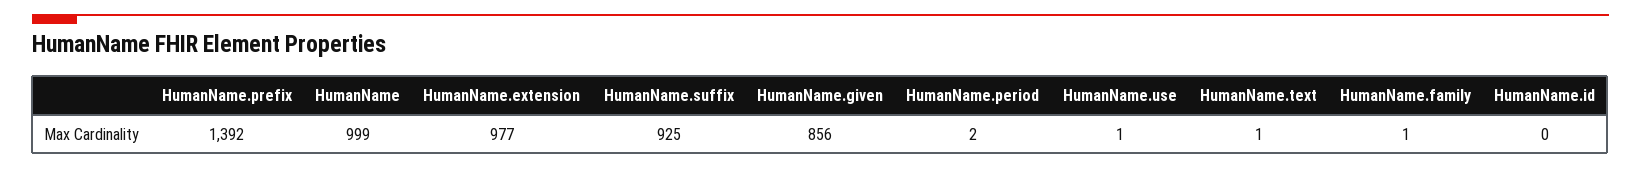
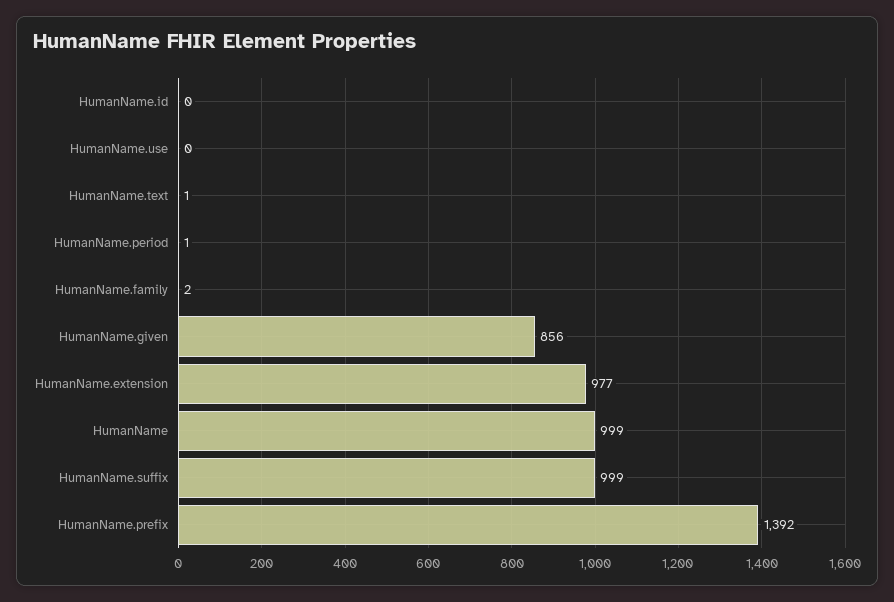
  {
    "HumanName.prefix": 1392,
    "HumanName": 999,
    "HumanName.extension": 977,
-   "HumanName.suffix": 925,
+   "HumanName.suffix": 999,
    "HumanName.given": 856,
-   "HumanName.period": 2,
+   "HumanName.period": 1,
-   "HumanName.use": 1,
+   "HumanName.use": 0,
    "HumanName.text": 1,
-   "HumanName.family": 1,
+   "HumanName.family": 2,
    "HumanName.id": 0
  }

